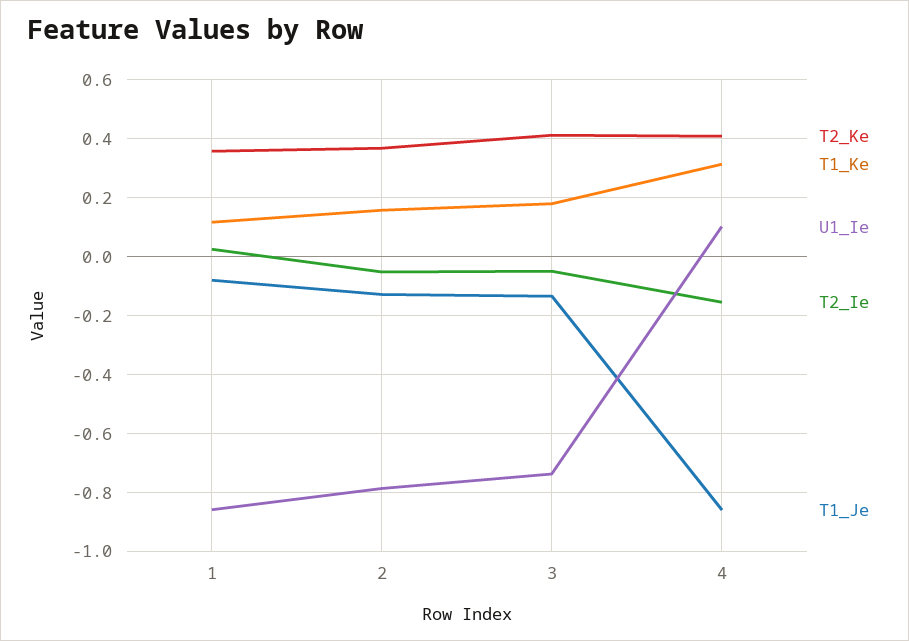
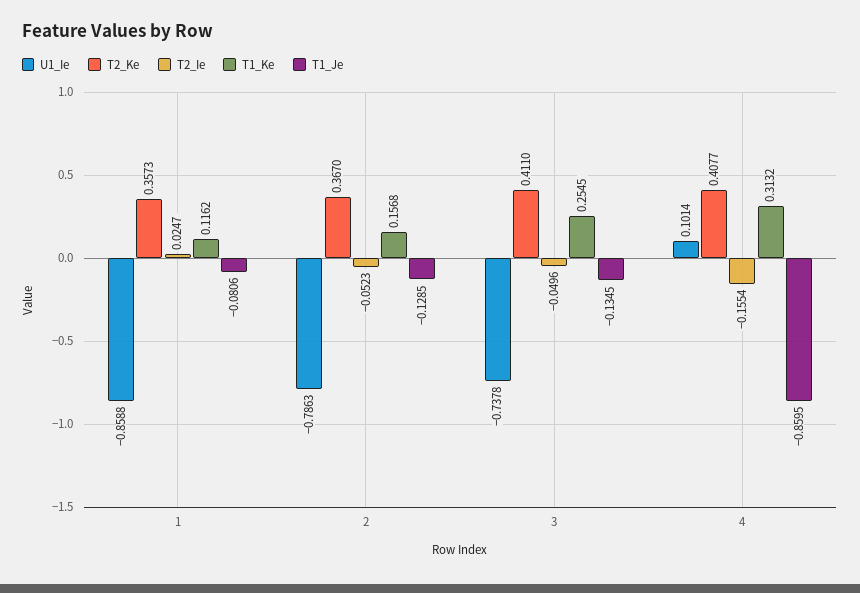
  {
    "T2_Ke": {
      "1": 0.3573,
      "2": 0.367,
      "3": 0.411,
      "4": 0.4077
    },
    "T1_Ke": {
      "1": 0.1162,
      "2": 0.1568,
-     "3": 0.175,
+     "3": 0.2545,
      "4": 0.3132
    },
    "U1_Ie": {
      "1": -0.8588,
      "2": -0.7863,
      "3": -0.7378,
      "4": 0.1014
    },
    "T2_Ie": {
      "1": 0.0247,
      "2": -0.0523,
      "3": -0.0496,
      "4": -0.1554
    },
    "T1_Je": {
      "1": -0.0806,
      "2": -0.1285,
      "3": -0.1345,
      "4": -0.8595
    }
  }

